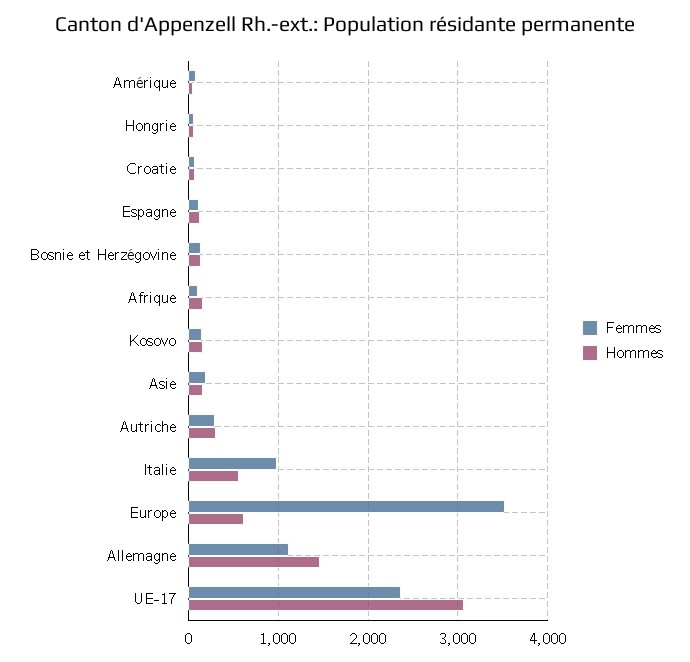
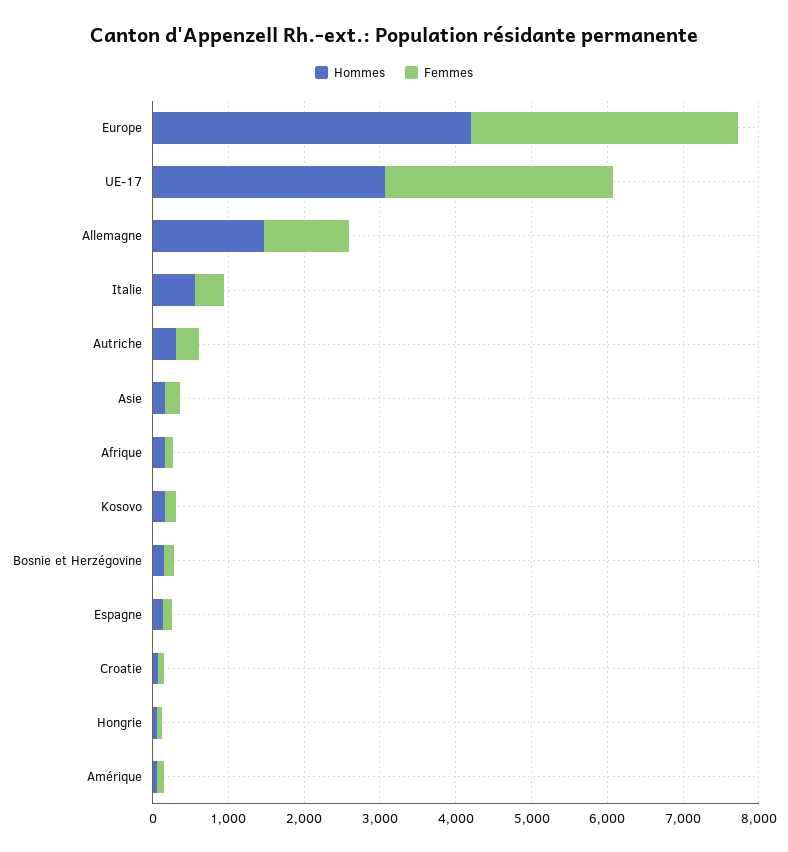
  {
    "Femmes": {
      "Amérique": 100,
      "Hongrie": 100,
      "Croatie": 100,
      "Espagne": 100,
      "Bosnie et Herzégovine": 100,
      "Afrique": 100,
      "Kosovo": 200,
      "Asie": 200,
      "Autriche": 300,
-     "Italie": 1000,
+     "Italie": 400,
      "Europe": 3500,
      "Allemagne": 1100,
-     "UE-17": 2400
+     "UE-17": 3000
    },
    "Hommes": {
      "Amérique": 100,
      "Hongrie": 100,
      "Croatie": 100,
      "Espagne": 100,
      "Bosnie et Herzégovine": 100,
      "Afrique": 200,
      "Kosovo": 200,
      "Asie": 200,
      "Autriche": 300,
      "Italie": 600,
-     "Europe": 600,
+     "Europe": 4200,
      "Allemagne": 1500,
      "UE-17": 3100
    }
  }

